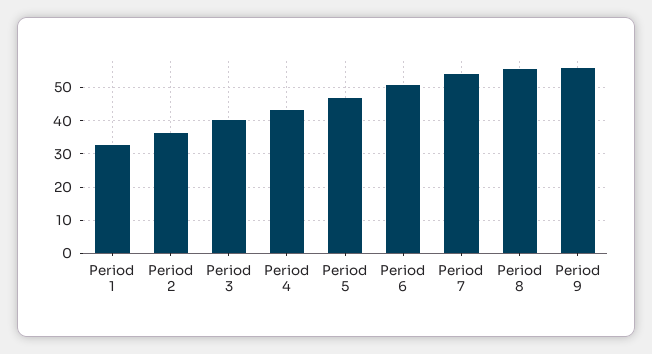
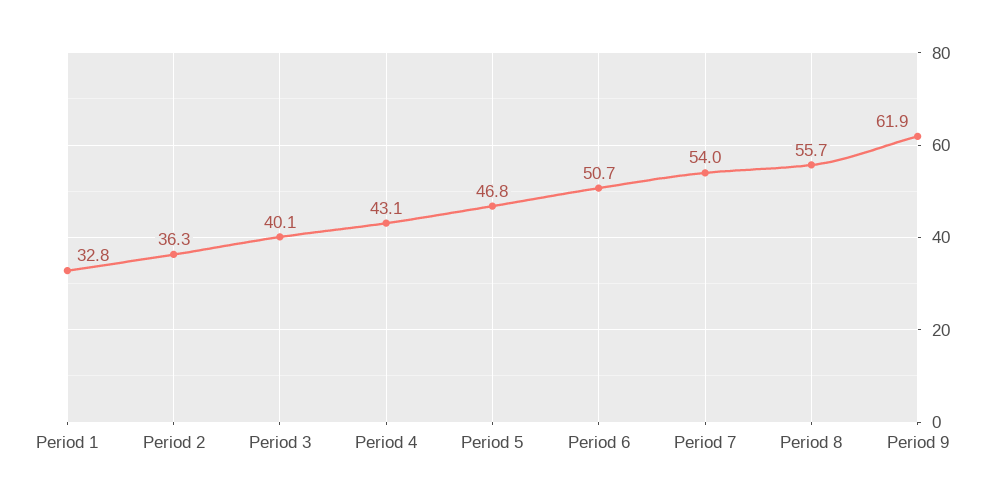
  {
    "Period 1": 32.8,
    "Period 2": 36.3,
    "Period 3": 40.1,
    "Period 4": 43.1,
    "Period 5": 46.8,
    "Period 6": 50.7,
    "Period 7": 54,
    "Period 8": 55.7,
-   "Period 9": 56
+   "Period 9": 61.9
  }

